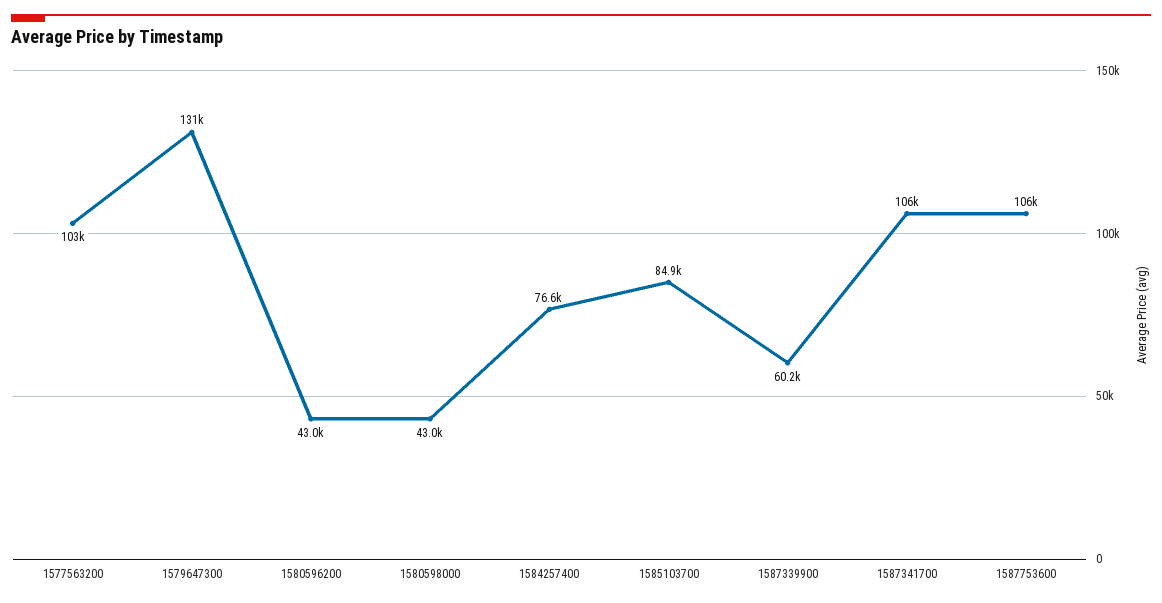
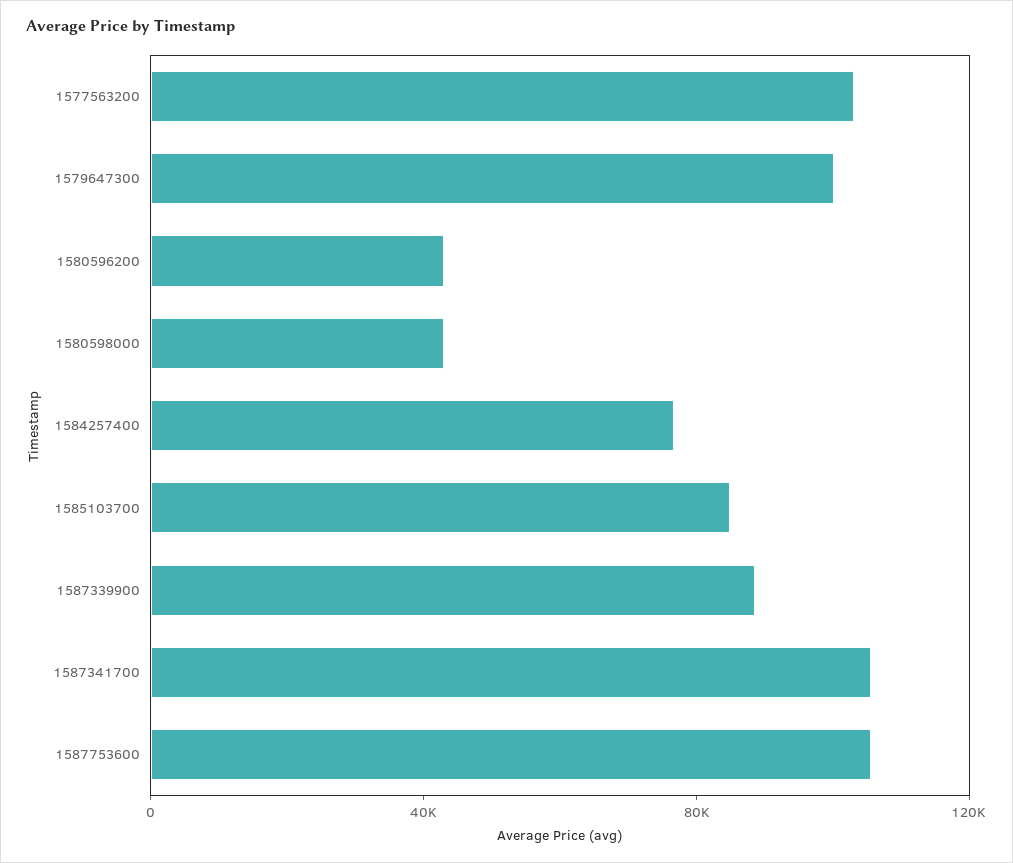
  {
    "1577563200": 103000,
-   "1579647300": 131000,
+   "1579647300": 100000,
    "1580596200": 43000,
    "1580598000": 43000,
    "1584257400": 76600,
    "1585103700": 84900,
-   "1587339900": 60200,
+   "1587339900": 90000,
    "1587341700": 106000,
    "1587753600": 106000
  }

